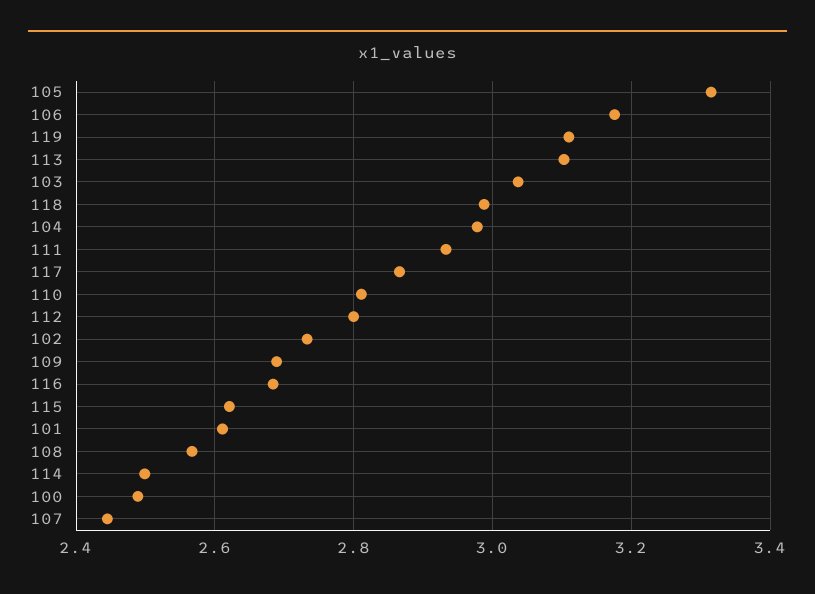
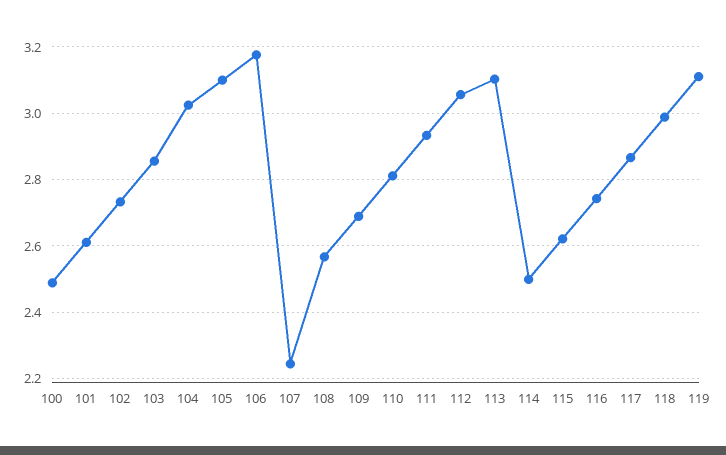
  {
-   "105": 3.32,
+   "105": 3.1,
    "106": 3.18,
    "119": 3.12,
    "113": 3.1,
-   "103": 3.04,
+   "103": 2.86,
    "118": 2.98,
-   "104": 2.98,
+   "104": 3.02,
    "111": 2.94,
    "117": 2.86,
    "110": 2.82,
-   "112": 2.8,
+   "112": 3.06,
    "102": 2.74,
    "109": 2.68,
-   "116": 2.68,
+   "116": 2.74,
    "115": 2.62,
    "101": 2.62,
    "108": 2.56,
    "114": 2.5,
    "100": 2.48,
-   "107": 2.44
+   "107": 2.24
  }

